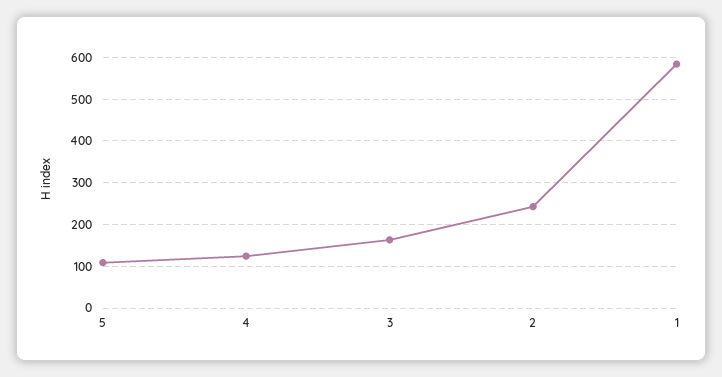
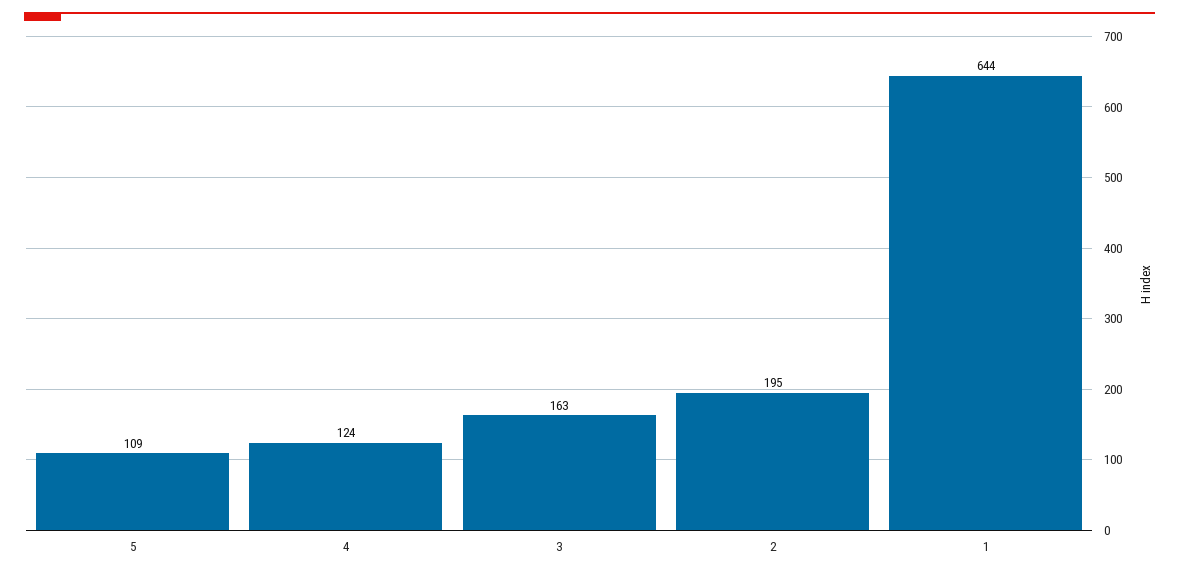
  {
    "5": 109,
    "4": 124,
    "3": 163,
-   "2": 240,
+   "2": 195,
-   "1": 580
+   "1": 644
  }

